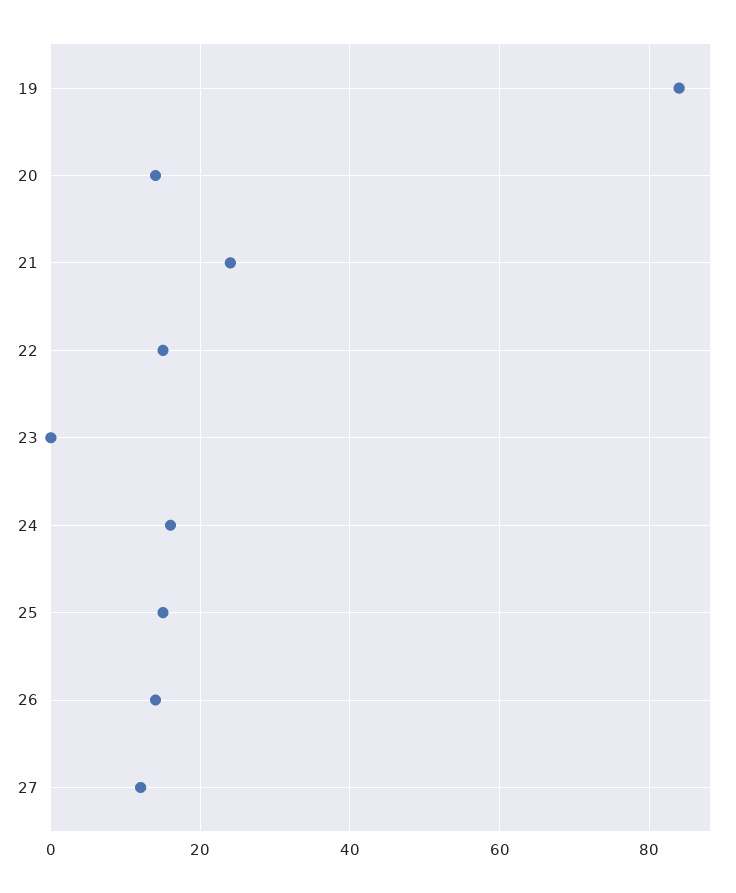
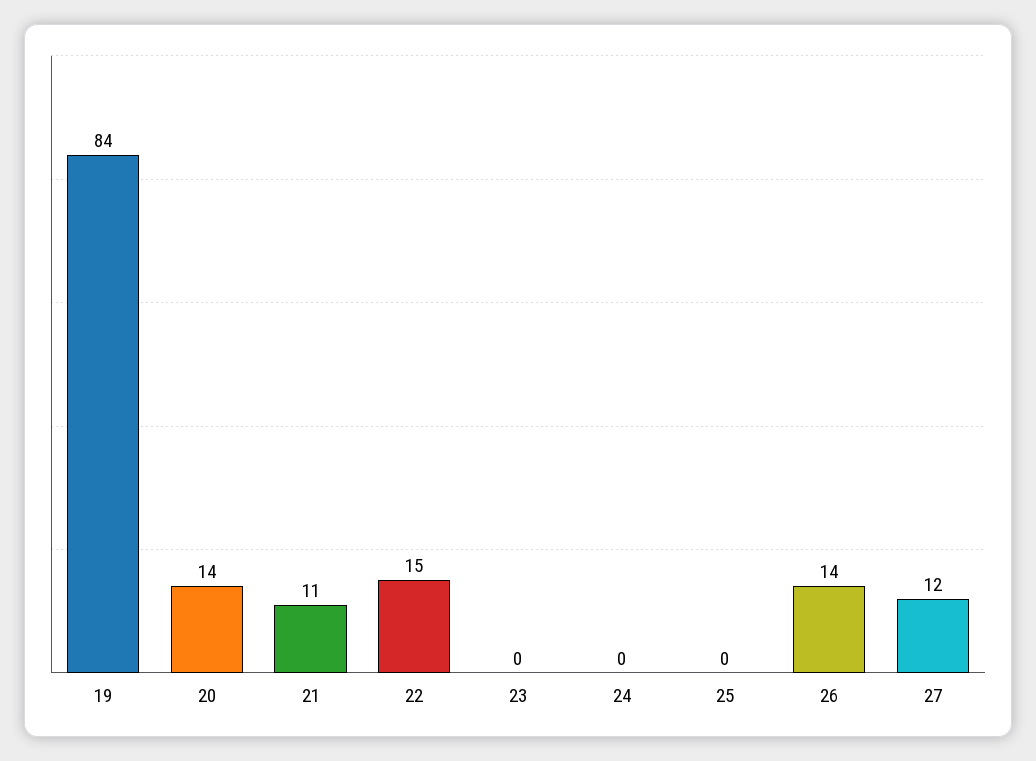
  {
    "19": 84,
    "20": 14,
-   "21": 25,
+   "21": 11,
    "22": 15,
    "23": 0,
-   "24": 15,
+   "24": 0,
-   "25": 15,
+   "25": 0,
    "26": 14,
    "27": 12
  }

